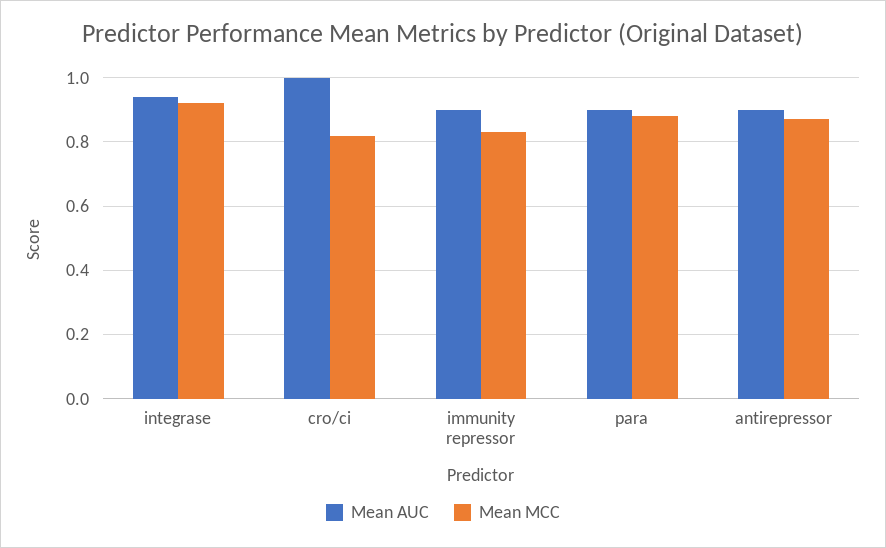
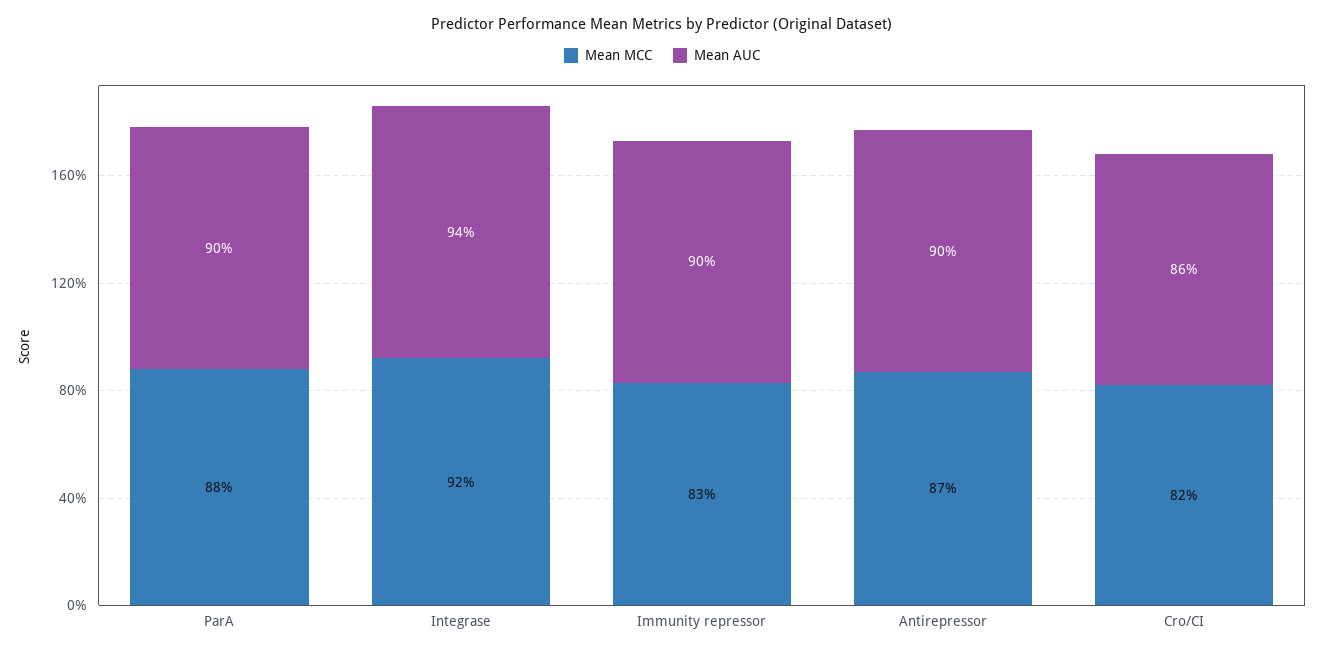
  {
    "Mean AUC": {
      "integrase": 0.94,
-     "cro/ci": 1,
+     "cro/ci": 0.86,
      "immunity repressor": 0.9,
      "para": 0.9,
      "antirepressor": 0.9
    },
    "Mean MCC": {
      "integrase": 0.92,
      "cro/ci": 0.82,
      "immunity repressor": 0.83,
      "para": 0.88,
      "antirepressor": 0.87
    }
  }

